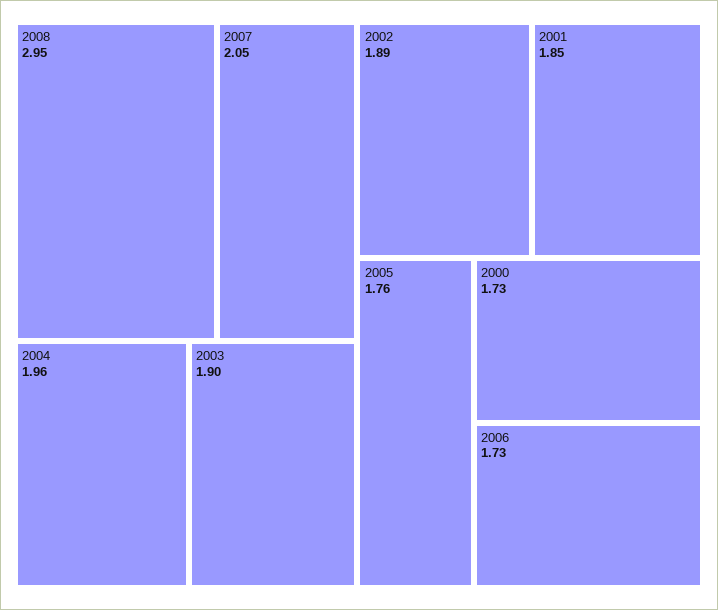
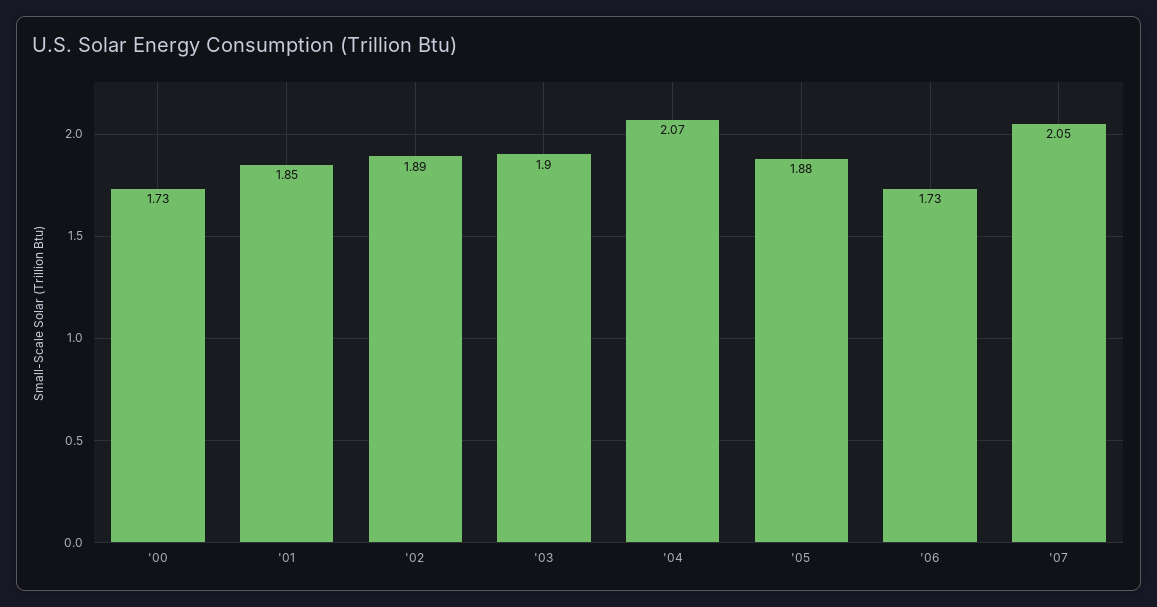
  {
-   "2008": 2.95,
    "2007": 2.05,
-   "2004": 1.96,
+   "2004": 2.07,
    "2003": 1.9,
    "2002": 1.89,
    "2001": 1.85,
-   "2005": 1.76,
+   "2005": 1.88,
    "2000": 1.73,
    "2006": 1.73
  }

